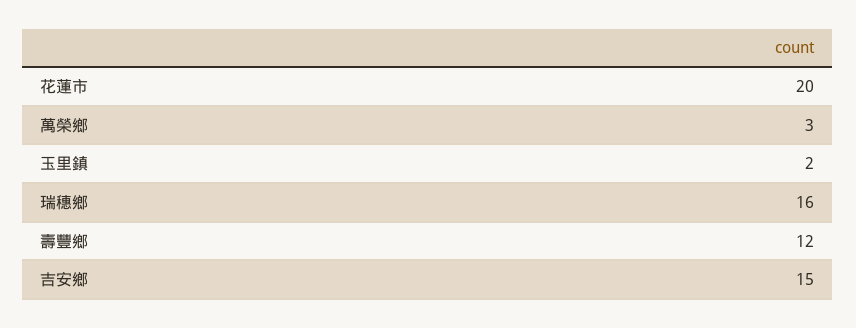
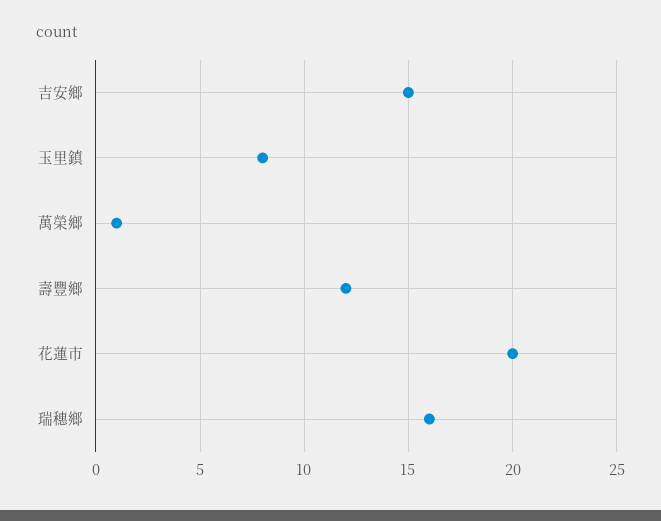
  {
    "花蓮市": 20,
-   "萬榮鄉": 3,
+   "萬榮鄉": 1,
-   "玉里鎮": 2,
+   "玉里鎮": 8,
    "瑞穗鄉": 16,
    "壽豐鄉": 12,
    "吉安鄉": 15
  }

